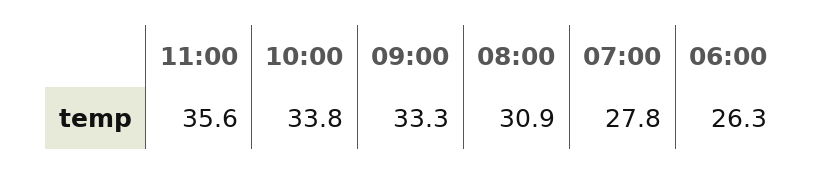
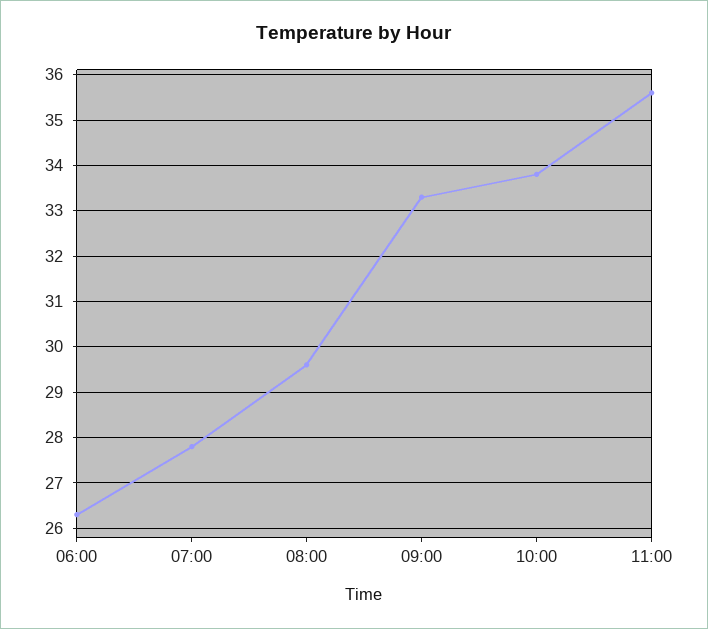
  {
    "11:00": 35.6,
    "10:00": 33.8,
    "09:00": 33.3,
-   "08:00": 30.9,
+   "08:00": 29.5,
    "07:00": 27.8,
    "06:00": 26.3
  }

